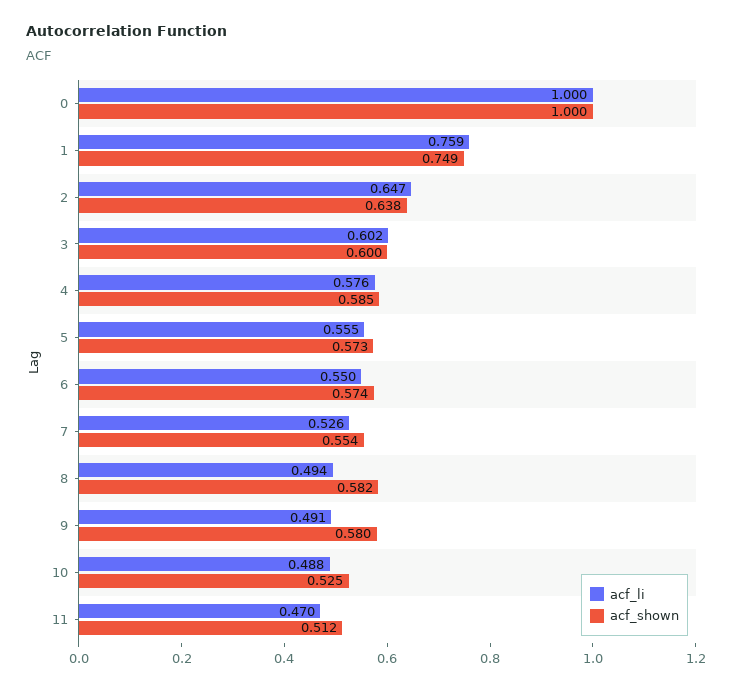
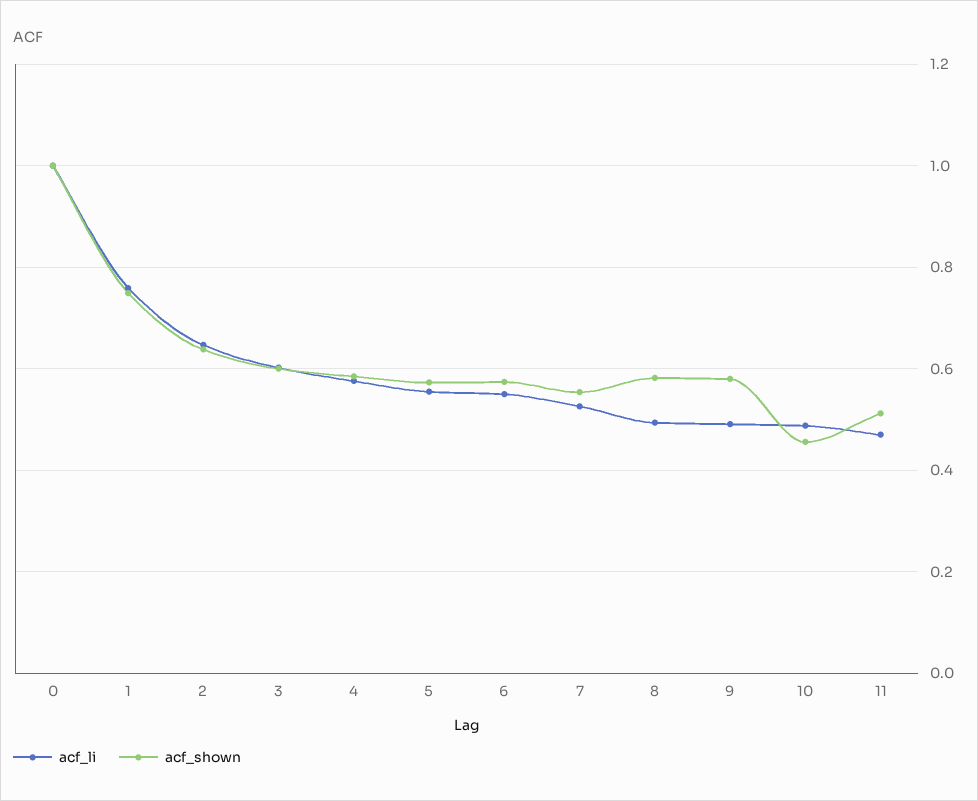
  {
    "acf_li": {
      "0": 1,
      "1": 0.759,
      "2": 0.647,
      "3": 0.602,
      "4": 0.576,
      "5": 0.555,
      "6": 0.55,
      "7": 0.526,
      "8": 0.494,
      "9": 0.491,
      "10": 0.488,
      "11": 0.47
    },
    "acf_shown": {
      "0": 1,
      "1": 0.749,
      "2": 0.638,
      "3": 0.6,
      "4": 0.585,
      "5": 0.573,
      "6": 0.574,
      "7": 0.554,
      "8": 0.582,
      "9": 0.58,
-     "10": 0.525,
+     "10": 0.46,
      "11": 0.512
    }
  }

